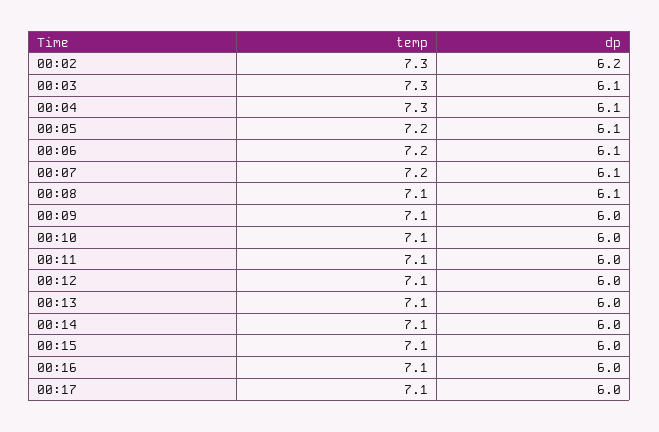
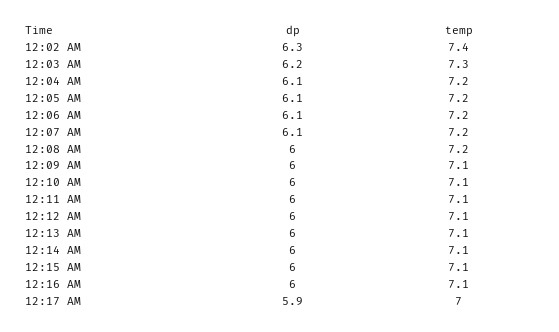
  {
    "temp": {
-     "00:02": 7.3,
+     "00:02": 7.4,
      "00:03": 7.3,
-     "00:04": 7.3,
+     "00:04": 7.2,
      "00:05": 7.2,
      "00:06": 7.2,
      "00:07": 7.2,
-     "00:08": 7.1,
+     "00:08": 7.2,
      "00:09": 7.1,
      "00:10": 7.1,
      "00:11": 7.1,
      "00:12": 7.1,
      "00:13": 7.1,
      "00:14": 7.1,
      "00:15": 7.1,
      "00:16": 7.1,
-     "00:17": 7.1
+     "00:17": 7
    },
    "dp": {
-     "00:02": 6.2,
+     "00:02": 6.3,
-     "00:03": 6.1,
+     "00:03": 6.2,
      "00:04": 6.1,
      "00:05": 6.1,
      "00:06": 6.1,
      "00:07": 6.1,
-     "00:08": 6.1,
+     "00:08": 6,
      "00:09": 6,
      "00:10": 6,
      "00:11": 6,
      "00:12": 6,
      "00:13": 6,
      "00:14": 6,
      "00:15": 6,
      "00:16": 6,
-     "00:17": 6
+     "00:17": 5.9
    }
  }

